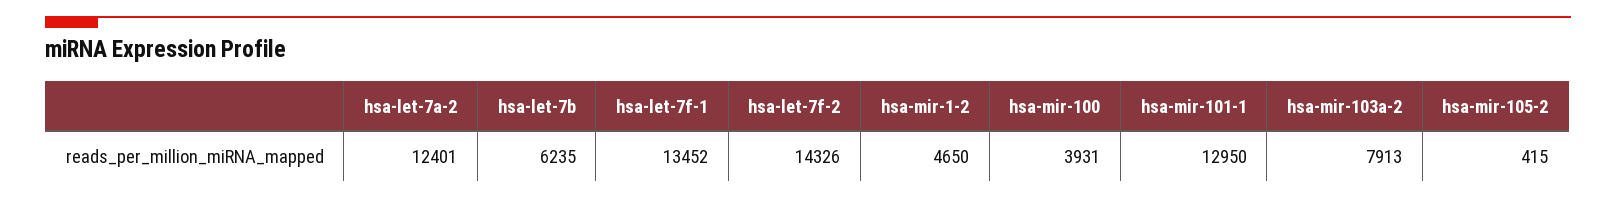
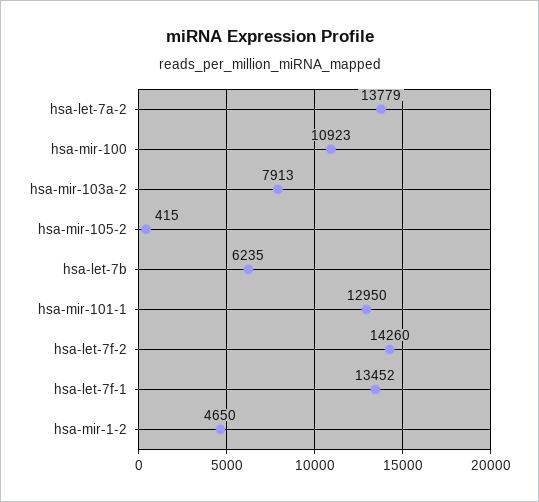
  {
-   "hsa-let-7a-2": 12401,
+   "hsa-let-7a-2": 13779,
    "hsa-let-7b": 6235,
    "hsa-let-7f-1": 13452,
-   "hsa-let-7f-2": 14326,
+   "hsa-let-7f-2": 14260,
    "hsa-mir-1-2": 4650,
-   "hsa-mir-100": 3931,
+   "hsa-mir-100": 10923,
    "hsa-mir-101-1": 12950,
    "hsa-mir-103a-2": 7913,
    "hsa-mir-105-2": 415
  }

